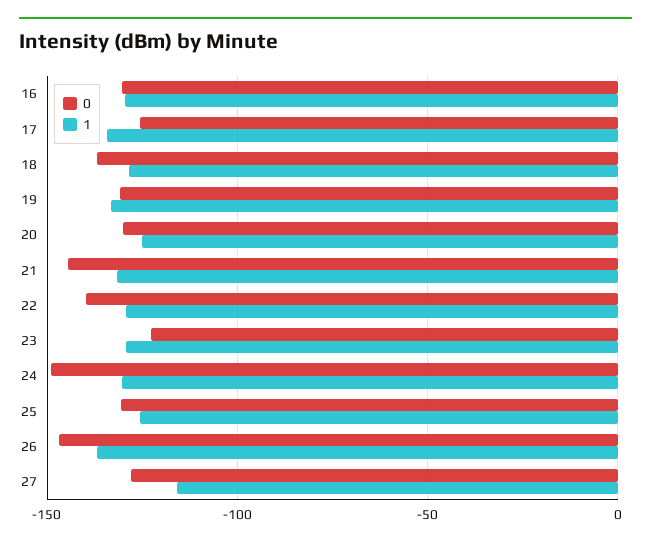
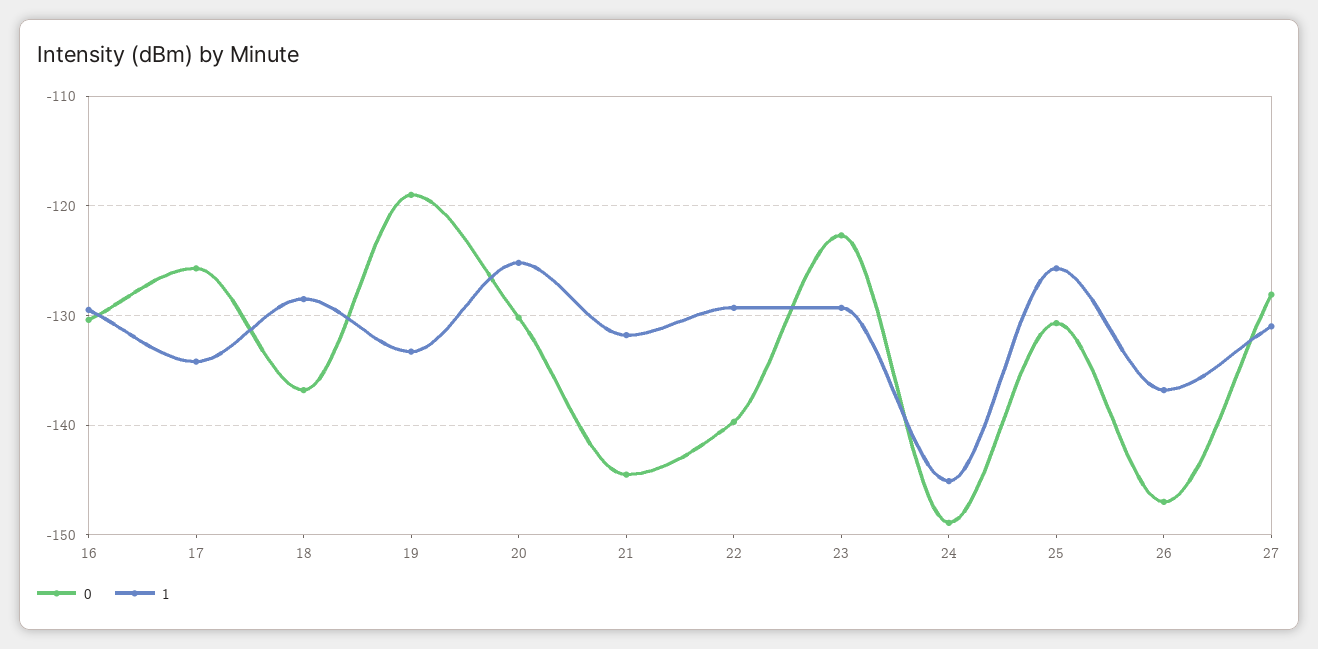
  {
    "0": {
      "16": -130,
      "17": -126,
      "18": -137,
-     "19": -130,
+     "19": -119,
      "20": -130,
      "21": -145,
      "22": -140,
      "23": -123,
      "24": -149,
      "25": -131,
      "26": -147,
      "27": -128
    },
    "1": {
      "16": -130,
      "17": -134,
      "18": -129,
      "19": -133,
      "20": -125,
      "21": -132,
      "22": -129,
      "23": -129,
-     "24": -130,
+     "24": -145,
      "25": -126,
      "26": -137,
-     "27": -115
+     "27": -131
    }
  }

